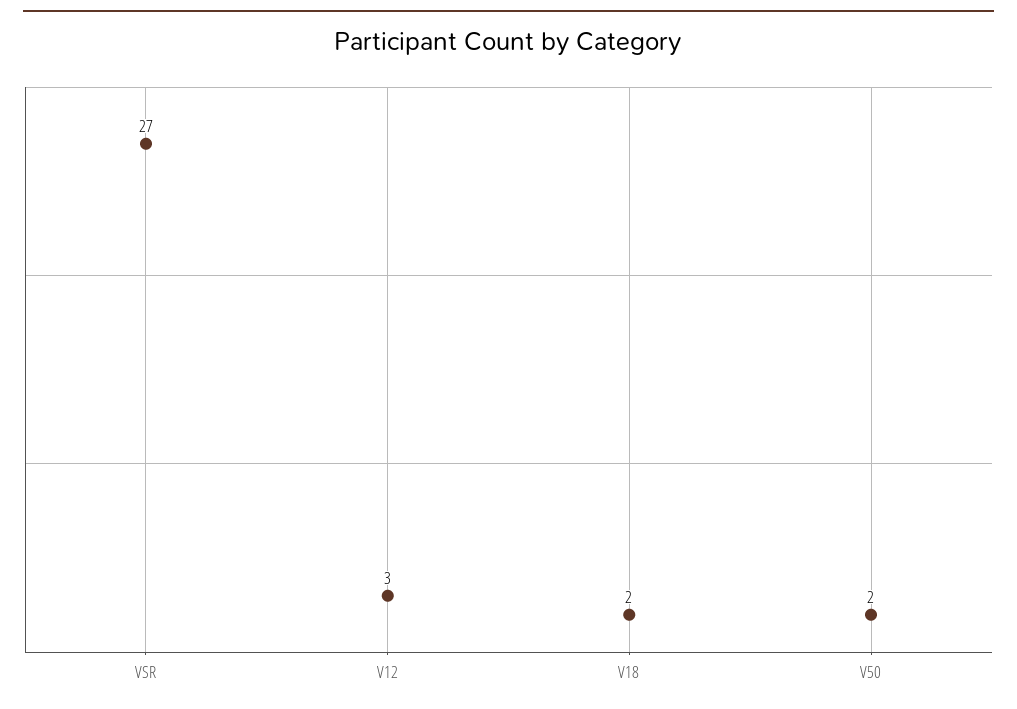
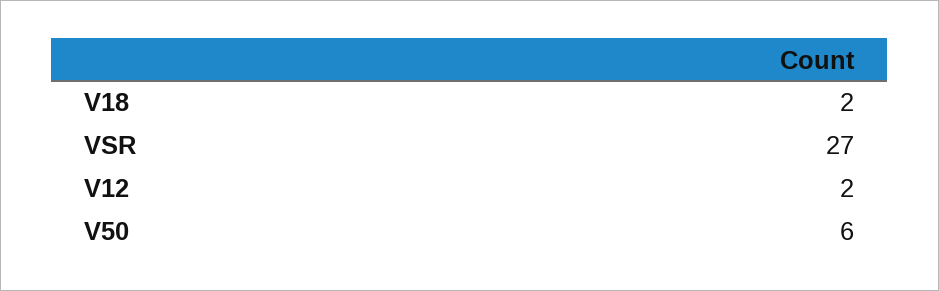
  {
    "VSR": 27,
-   "V12": 3,
+   "V12": 2,
    "V18": 2,
-   "V50": 2
+   "V50": 6
  }

